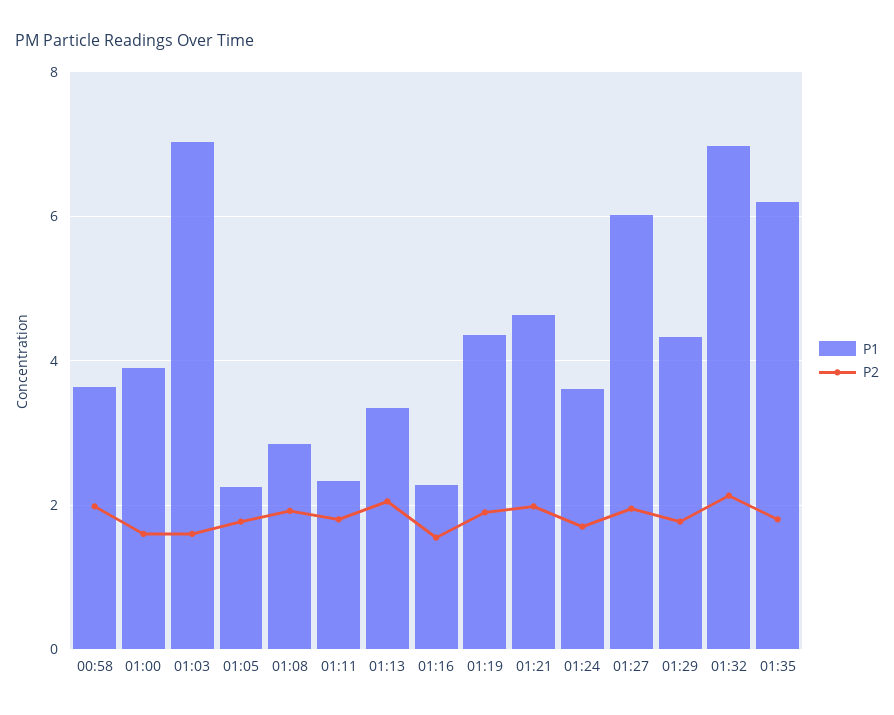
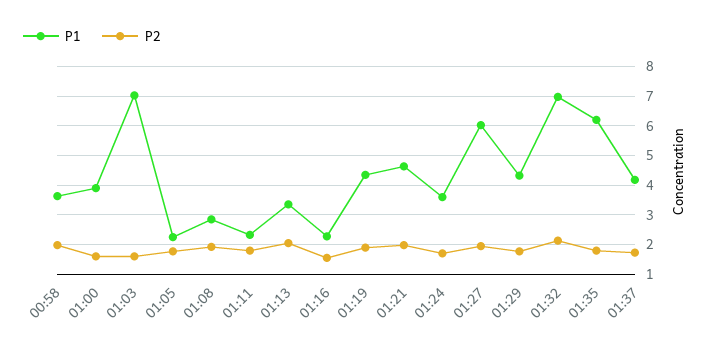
  {
    "P1": {
      "00:58": 3.6,
      "01:00": 4,
      "01:03": 7,
      "01:05": 2.2,
      "01:08": 2.8,
      "01:11": 2.4,
      "01:13": 3.4,
      "01:16": 2.2,
      "01:19": 4.4,
      "01:21": 4.6,
      "01:24": 3.6,
      "01:27": 6,
      "01:29": 4.4,
      "01:32": 7,
-     "01:35": 6.2
+     "01:35": 6.2,
+     "01:37": 4.25
    },
    "P2": {
      "00:58": 2,
      "01:00": 1.6,
      "01:03": 1.6,
      "01:05": 1.8,
      "01:08": 2,
      "01:11": 1.8,
      "01:13": 2,
      "01:16": 1.6,
      "01:19": 2,
      "01:21": 2,
      "01:24": 1.8,
      "01:27": 2,
      "01:29": 1.8,
      "01:32": 2.2,
-     "01:35": 1.8
+     "01:35": 1.8,
+     "01:37": 1.75
    }
  }

